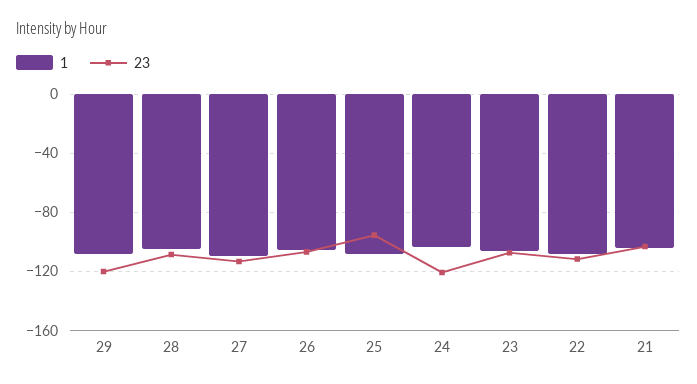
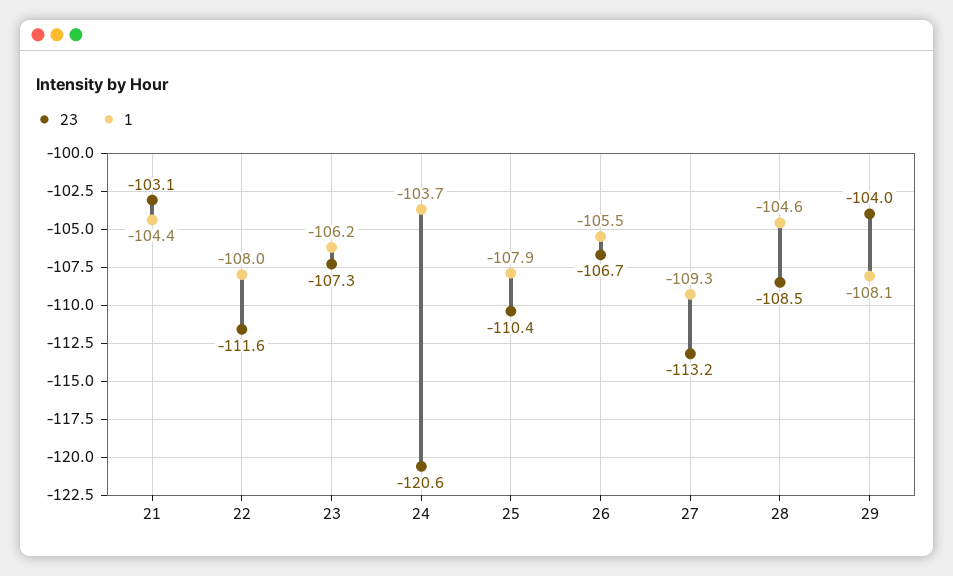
  {
    "1": {
      "29": -108.1,
      "28": -104.6,
      "27": -109.3,
      "26": -105.5,
      "25": -107.9,
      "24": -103.7,
      "23": -106.2,
      "22": -108,
      "21": -104.4
    },
    "23": {
-     "29": -120,
+     "29": -104,
      "28": -108.5,
      "27": -113.2,
      "26": -106.7,
-     "25": -95,
+     "25": -110.4,
      "24": -120.6,
      "23": -107.3,
      "22": -111.6,
      "21": -103.1
    }
  }

